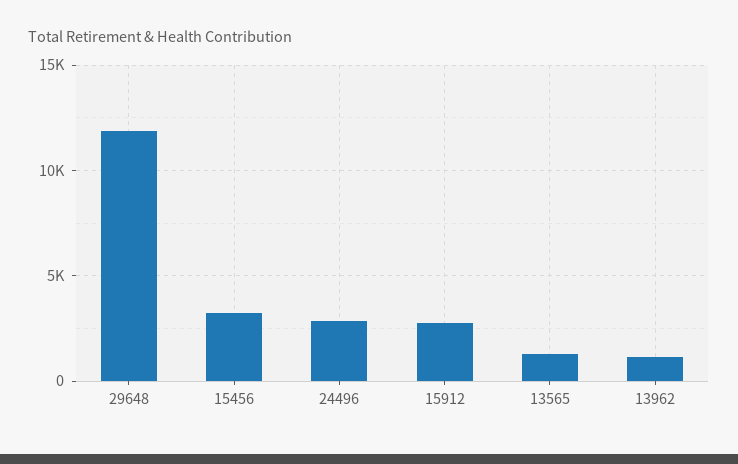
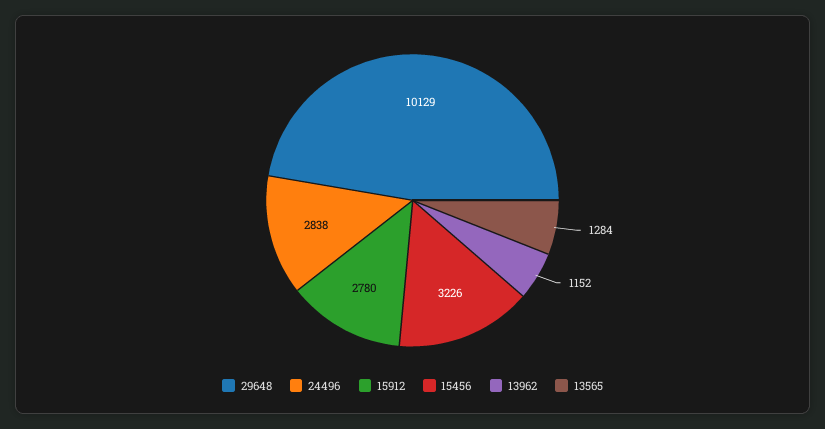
  {
-   "29648": 12000,
+   "29648": 10129,
    "15456": 3226,
    "24496": 2838,
    "15912": 2780,
    "13565": 1284,
    "13962": 1152
  }

